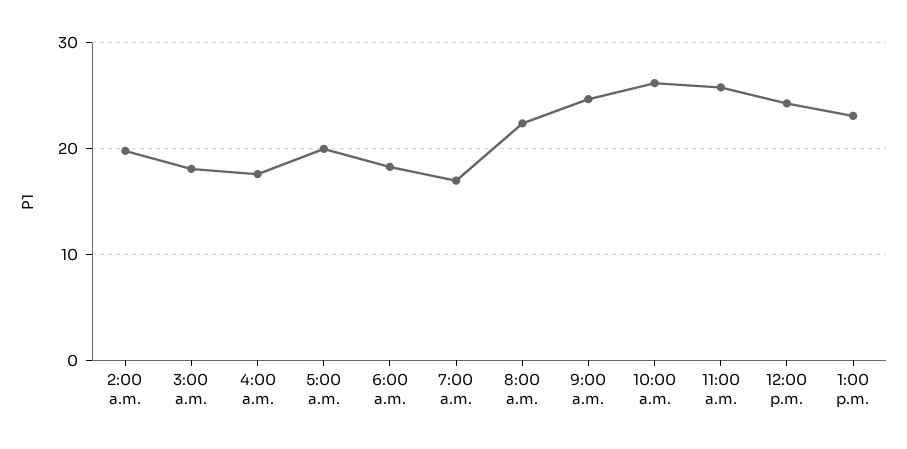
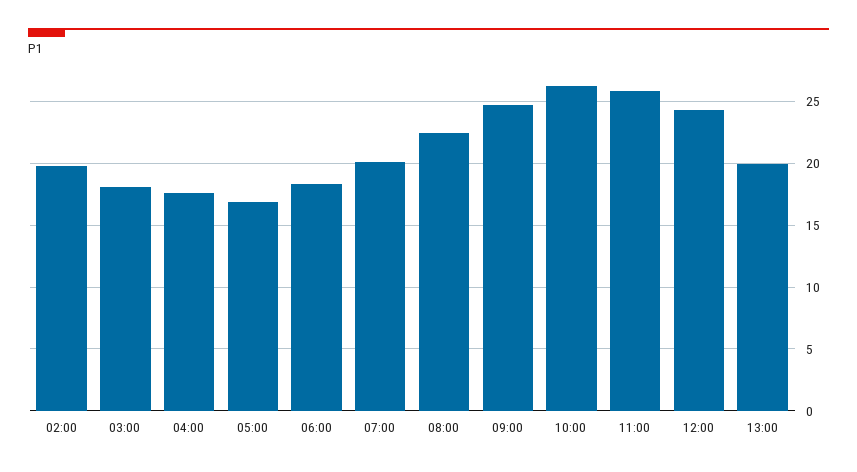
  {
    "2:00 a.m.": 20,
    "3:00 a.m.": 18,
    "4:00 a.m.": 17.5,
-   "5:00 a.m.": 20,
+   "5:00 a.m.": 17,
    "6:00 a.m.": 18.5,
-   "7:00 a.m.": 17,
+   "7:00 a.m.": 20,
    "8:00 a.m.": 22.5,
    "9:00 a.m.": 24.5,
    "10:00 a.m.": 26,
    "11:00 a.m.": 26,
    "12:00 p.m.": 24.5,
-   "1:00 p.m.": 23
+   "1:00 p.m.": 20
  }

